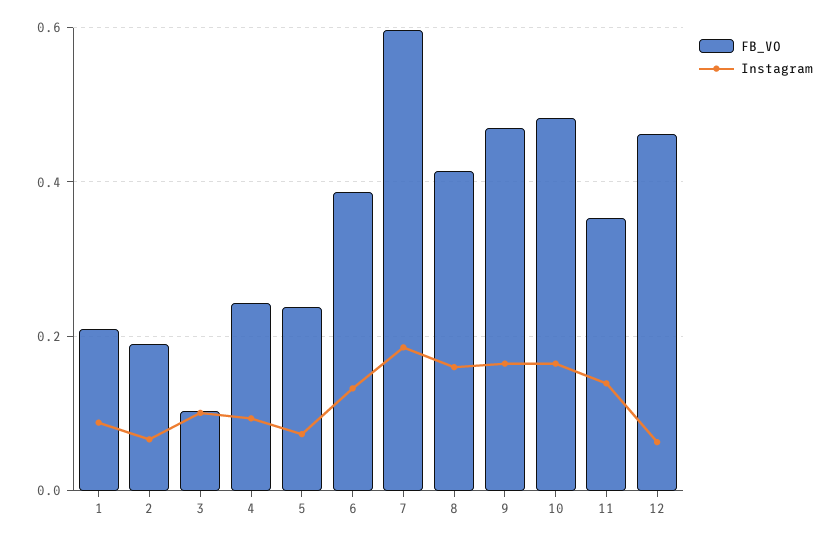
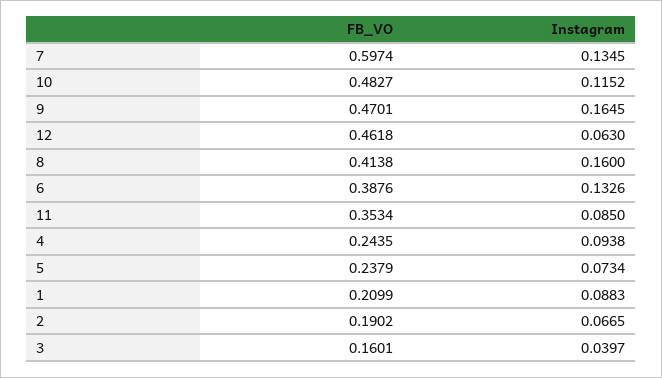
  {
    "FB_VO": {
      "1": 0.2099,
      "2": 0.1902,
-     "3": 0.1,
+     "3": 0.1601,
      "4": 0.2435,
      "5": 0.2379,
      "6": 0.3876,
      "7": 0.5974,
      "8": 0.4138,
      "9": 0.4701,
      "10": 0.4827,
      "11": 0.3534,
      "12": 0.4618
    },
    "Instagram": {
      "1": 0.0883,
      "2": 0.0665,
-     "3": 0.1,
+     "3": 0.0397,
      "4": 0.0938,
      "5": 0.0734,
      "6": 0.1326,
-     "7": 0.18,
+     "7": 0.1345,
      "8": 0.16,
      "9": 0.1645,
-     "10": 0.16,
+     "10": 0.1152,
-     "11": 0.14,
+     "11": 0.085,
      "12": 0.063
    }
  }

